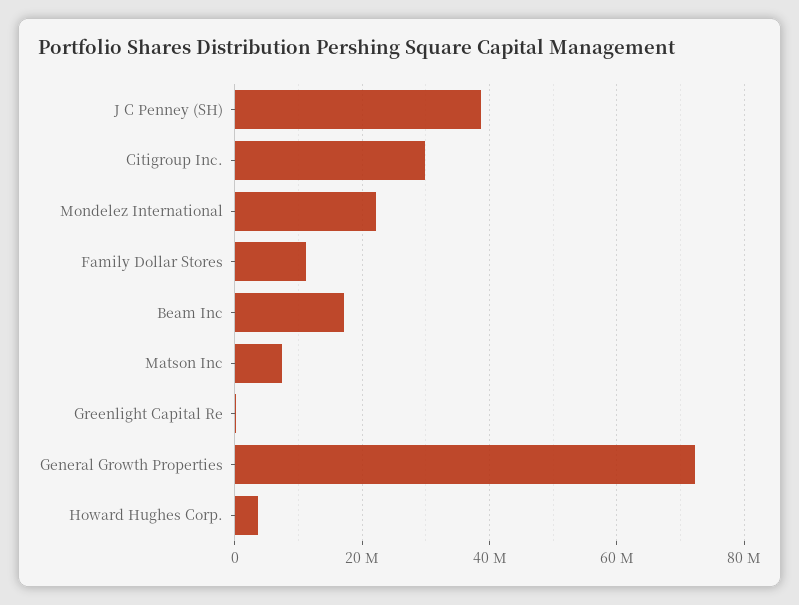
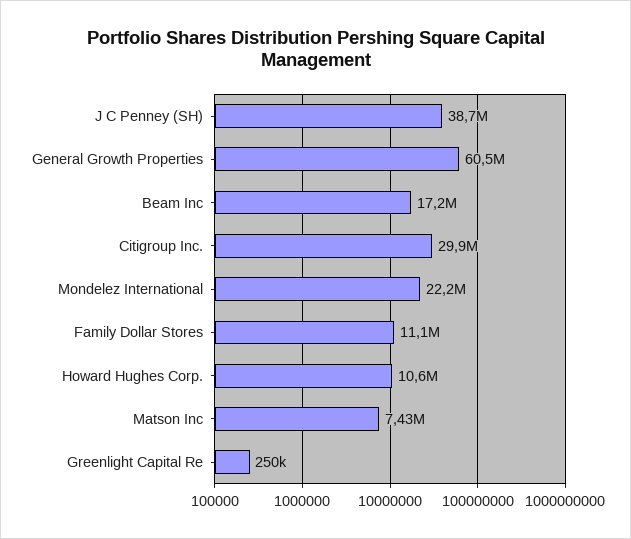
  {
    "J C Penney (SH)": 38700000,
    "Citigroup Inc.": 29900000,
    "Mondelez International": 22200000,
    "Family Dollar Stores": 11100000,
    "Beam Inc": 17200000,
    "Matson Inc": 7430000,
    "Greenlight Capital Re": 250000,
-   "General Growth Properties": 72000000,
+   "General Growth Properties": 60500000,
-   "Howard Hughes Corp.": 4000000
+   "Howard Hughes Corp.": 10600000
  }

